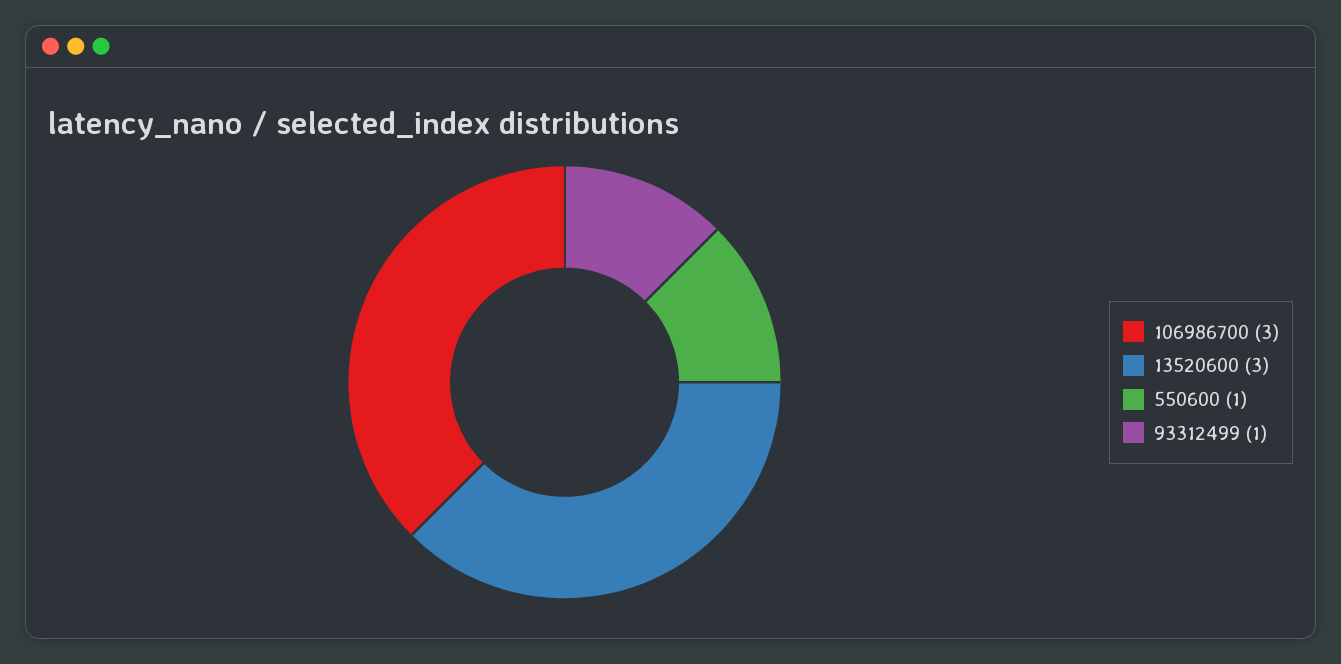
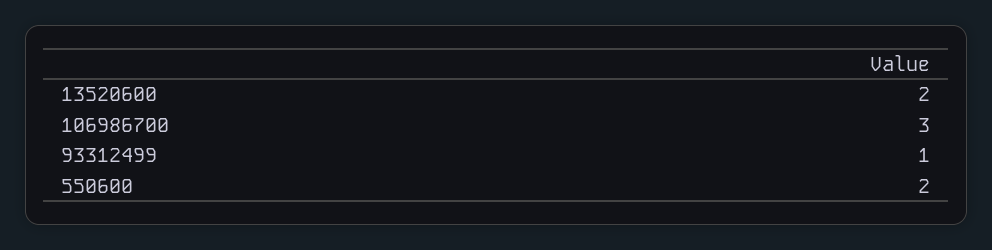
  {
    "106986700": 3,
-   "13520600": 3,
+   "13520600": 2,
-   "550600": 1,
+   "550600": 2,
    "93312499": 1
  }

